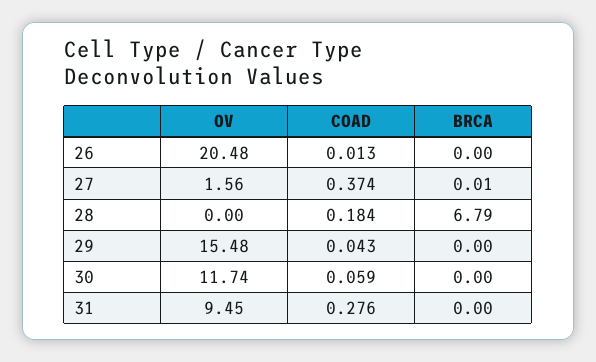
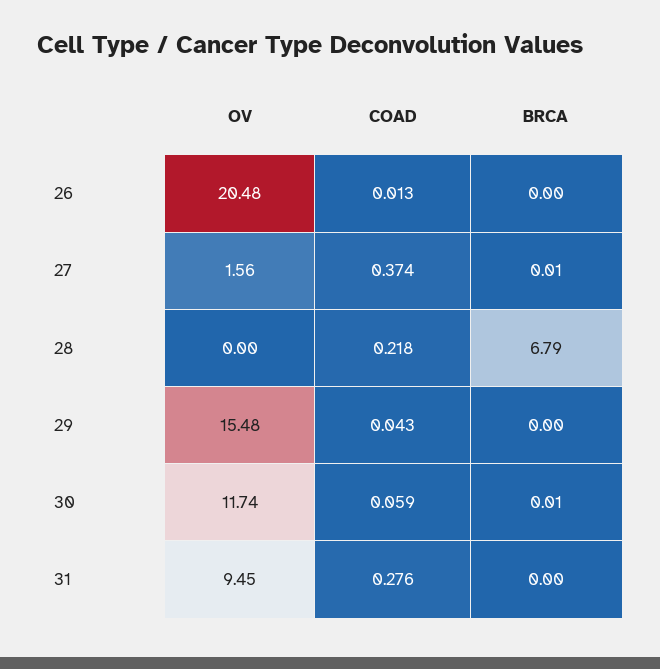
  {
    "OV": {
      "26": 20.48,
      "27": 1.56,
      "28": 0,
      "29": 15.48,
      "30": 11.74,
      "31": 9.45
    },
    "COAD": {
      "26": 0.013,
      "27": 0.374,
-     "28": 0.184,
+     "28": 0.218,
      "29": 0.043,
      "30": 0.059,
      "31": 0.276
    },
    "BRCA": {
      "26": 0,
      "27": 0.01,
      "28": 6.79,
      "29": 0,
-     "30": 0,
+     "30": 0.01,
      "31": 0
    }
  }

